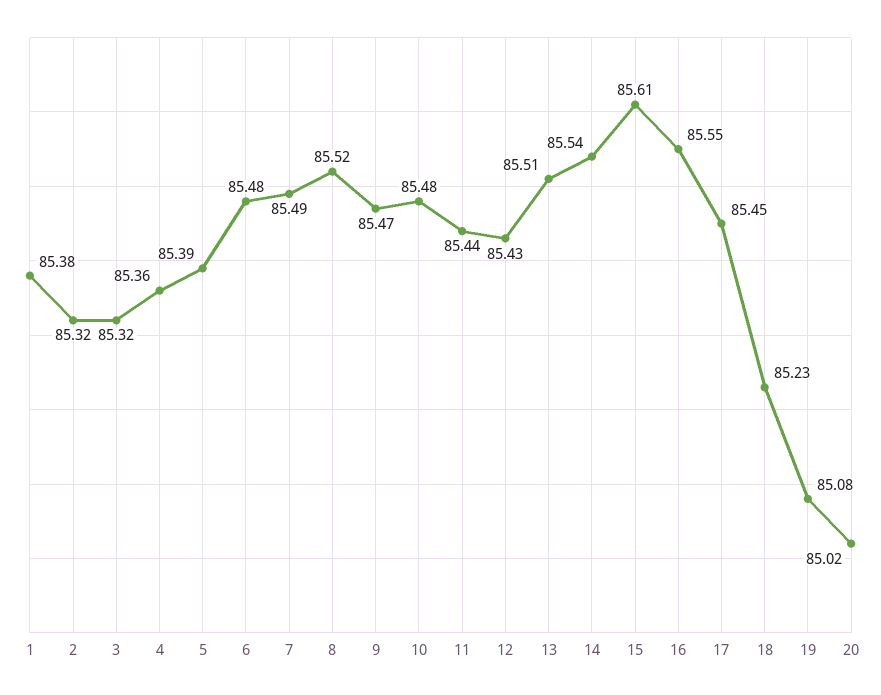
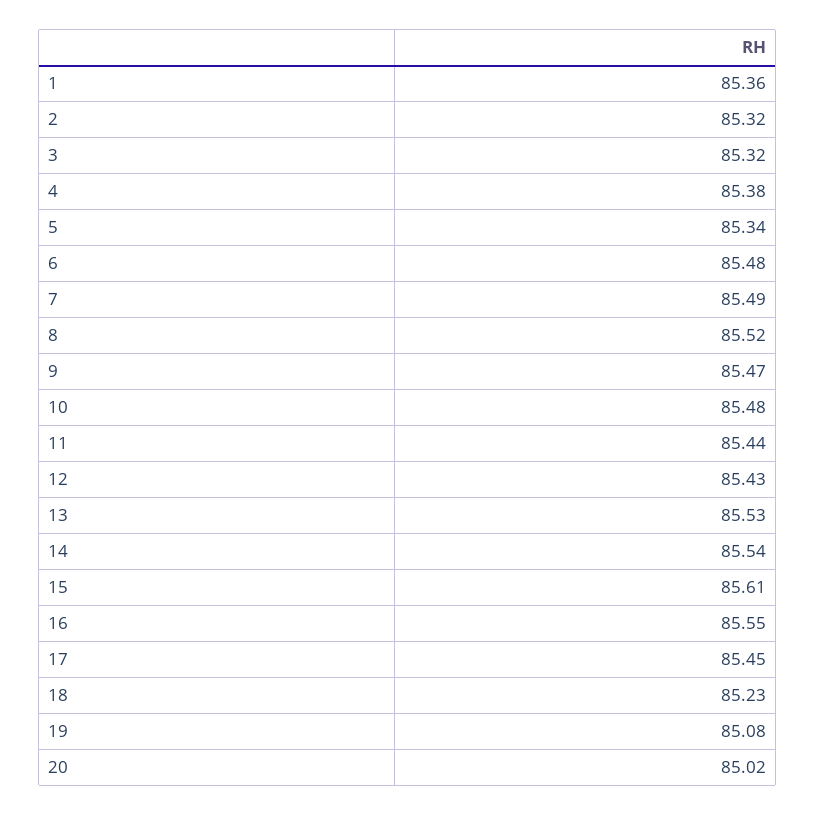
  {
-   "1": 85.38,
+   "1": 85.36,
    "2": 85.32,
    "3": 85.32,
-   "4": 85.36,
+   "4": 85.38,
-   "5": 85.39,
+   "5": 85.34,
    "6": 85.48,
    "7": 85.49,
    "8": 85.52,
    "9": 85.47,
    "10": 85.48,
    "11": 85.44,
    "12": 85.43,
-   "13": 85.51,
+   "13": 85.53,
    "14": 85.54,
    "15": 85.61,
    "16": 85.55,
    "17": 85.45,
    "18": 85.23,
    "19": 85.08,
    "20": 85.02
  }

